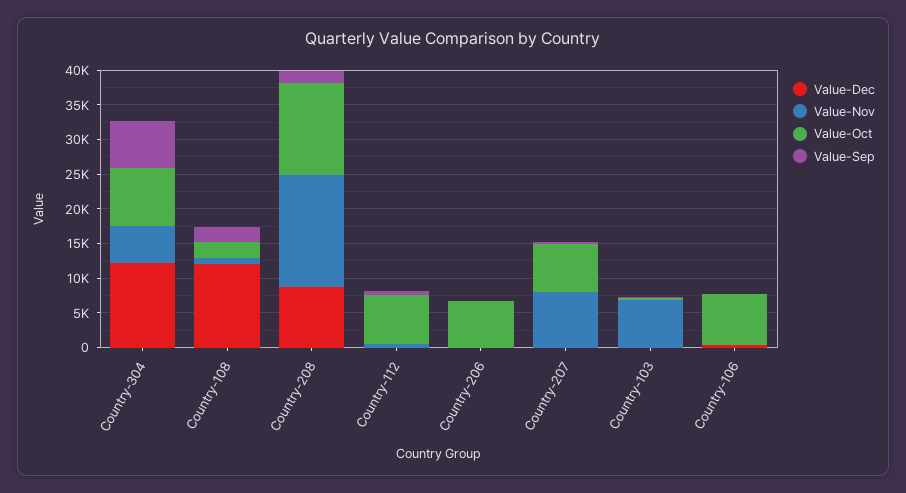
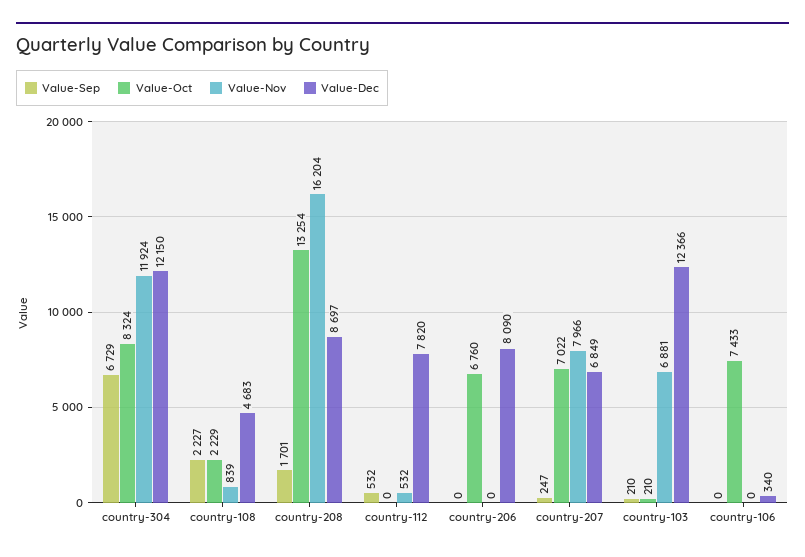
  {
    "Value-Dec": {
      "Country-304": 12150,
-     "Country-108": 12500,
+     "Country-108": 4683,
      "Country-208": 8697,
-     "Country-112": 0,
+     "Country-112": 7820,
-     "Country-206": 0,
+     "Country-206": 8090,
-     "Country-207": 0,
+     "Country-207": 6849,
-     "Country-103": 0,
+     "Country-103": 12366,
      "Country-106": 340
    },
    "Value-Nov": {
-     "Country-304": 5000,
+     "Country-304": 11924,
      "Country-108": 839,
      "Country-208": 16204,
      "Country-112": 532,
      "Country-206": 0,
      "Country-207": 7966,
      "Country-103": 6881,
      "Country-106": 0
    },
    "Value-Oct": {
      "Country-304": 8324,
      "Country-108": 2229,
      "Country-208": 13254,
-     "Country-112": 7500,
+     "Country-112": 0,
      "Country-206": 6760,
      "Country-207": 7022,
      "Country-103": 210,
      "Country-106": 7433
    },
    "Value-Sep": {
      "Country-304": 6729,
      "Country-108": 2227,
      "Country-208": 1701,
      "Country-112": 532,
      "Country-206": 0,
      "Country-207": 247,
      "Country-103": 210,
      "Country-106": 0
    }
  }

